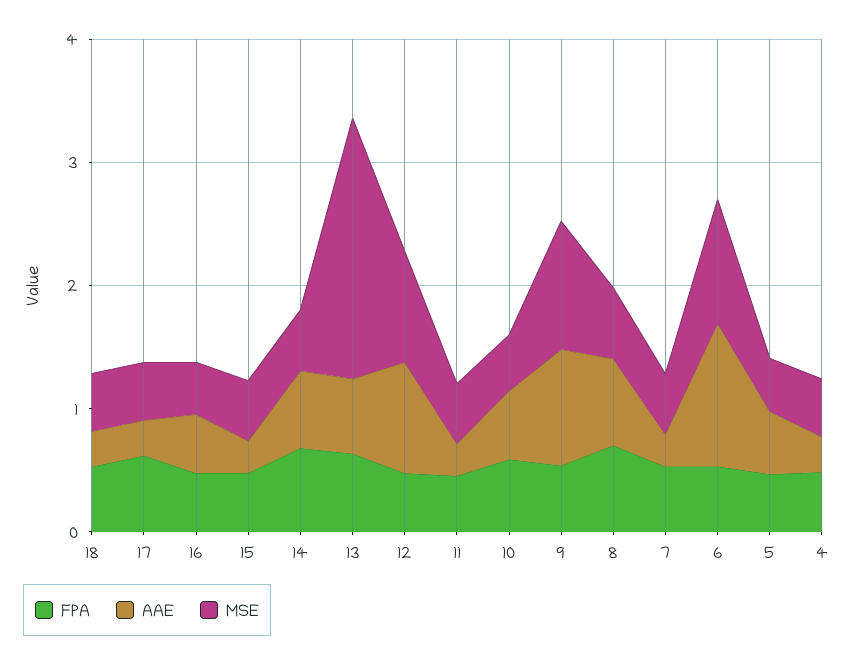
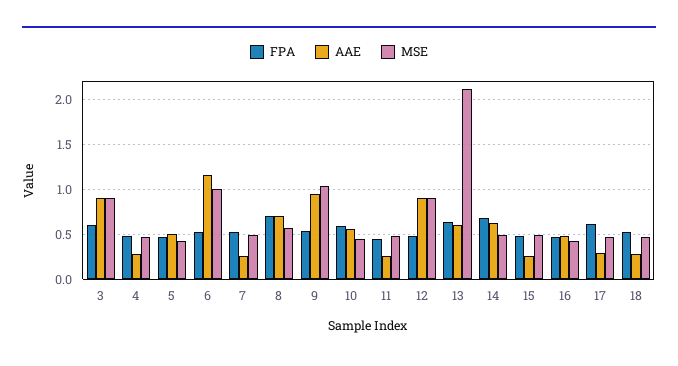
  {
    "FPA": {
      "18": 0.5,
      "17": 0.6,
      "16": 0.5,
      "15": 0.5,
      "14": 0.7,
      "13": 0.6,
      "12": 0.5,
      "11": 0.5,
      "10": 0.6,
      "9": 0.5,
      "8": 0.7,
      "7": 0.5,
      "6": 0.5,
      "5": 0.5,
-     "4": 0.5
+     "4": 0.5,
+     "3": 0.6
    },
    "AAE": {
      "18": 0.3,
      "17": 0.3,
      "16": 0.5,
      "15": 0.3,
      "14": 0.6,
      "13": 0.6,
      "12": 0.9,
      "11": 0.3,
      "10": 0.6,
      "9": 0.9,
      "8": 0.7,
      "7": 0.3,
      "6": 1.2,
      "5": 0.5,
-     "4": 0.3
+     "4": 0.3,
+     "3": 0.9
    },
    "MSE": {
      "18": 0.5,
      "17": 0.5,
      "16": 0.4,
      "15": 0.5,
      "14": 0.5,
      "13": 2.1,
      "12": 0.9,
      "11": 0.5,
      "10": 0.5,
      "9": 1,
      "8": 0.6,
      "7": 0.5,
      "6": 1,
      "5": 0.4,
-     "4": 0.5
+     "4": 0.5,
+     "3": 0.9
    }
  }

